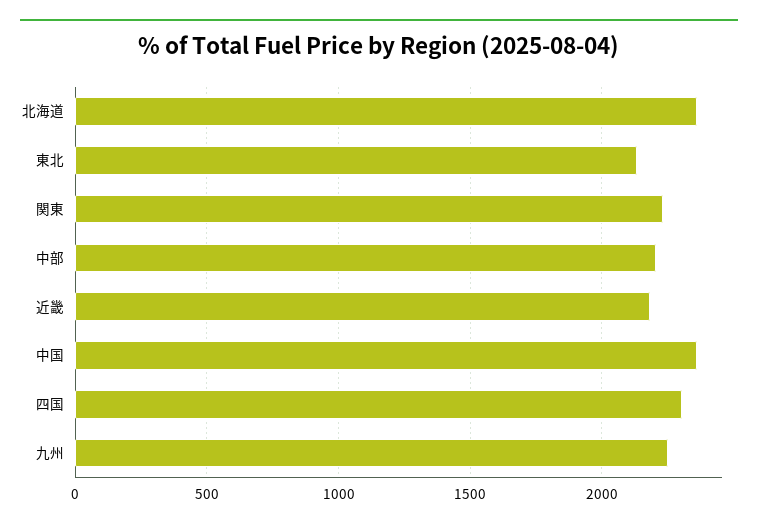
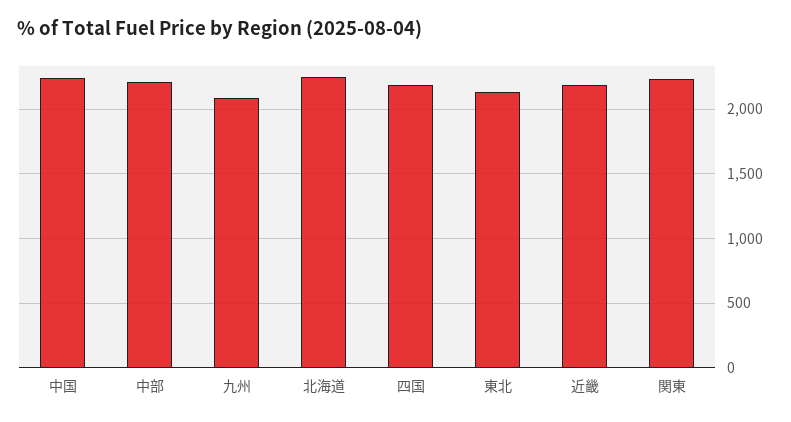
  {
-   "北海道": 2350,
+   "北海道": 2250,
    "東北": 2150,
    "関東": 2250,
    "中部": 2200,
    "近畿": 2200,
-   "中国": 2350,
+   "中国": 2250,
-   "四国": 2300,
+   "四国": 2200,
-   "九州": 2250
+   "九州": 2100
  }

